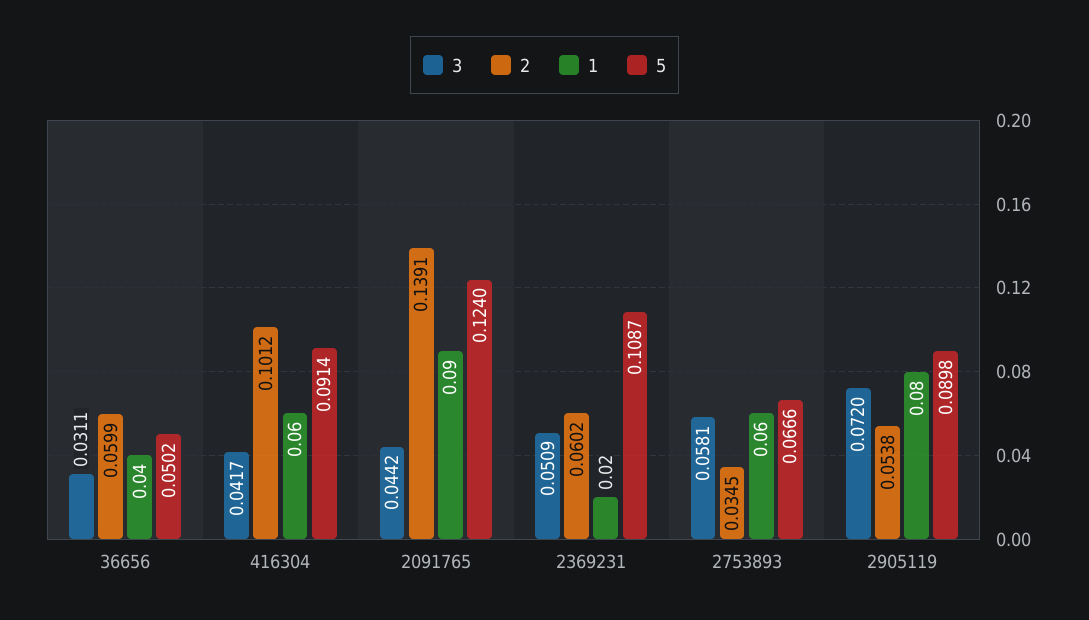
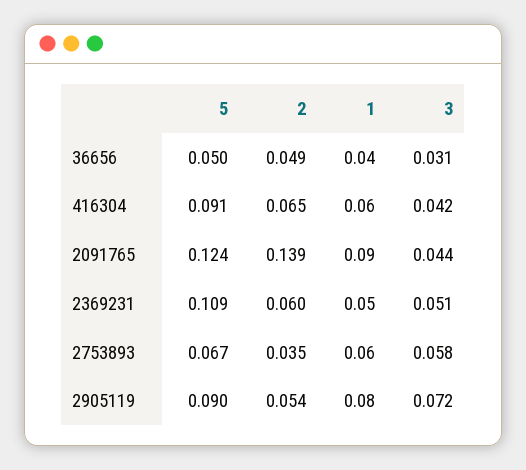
  {
    "3": {
      "36656": 0.0311,
      "416304": 0.0417,
      "2091765": 0.0442,
      "2369231": 0.0509,
      "2753893": 0.0581,
      "2905119": 0.072
    },
    "2": {
-     "36656": 0.0599,
+     "36656": 0.049,
-     "416304": 0.1012,
+     "416304": 0.065,
      "2091765": 0.1391,
      "2369231": 0.0602,
      "2753893": 0.0345,
      "2905119": 0.0538
    },
    "1": {
      "36656": 0.04,
      "416304": 0.06,
      "2091765": 0.09,
-     "2369231": 0.02,
+     "2369231": 0.05,
      "2753893": 0.06,
      "2905119": 0.08
    },
    "5": {
      "36656": 0.0502,
      "416304": 0.0914,
      "2091765": 0.124,
      "2369231": 0.1087,
      "2753893": 0.0666,
      "2905119": 0.0898
    }
  }

